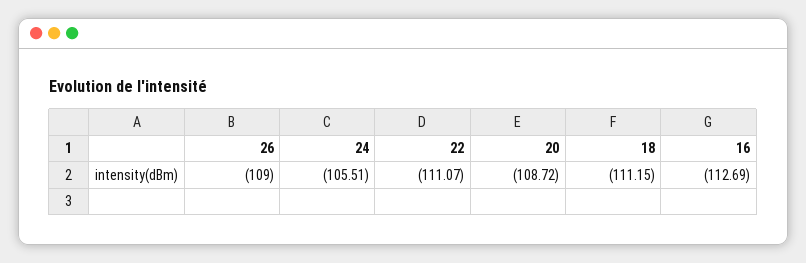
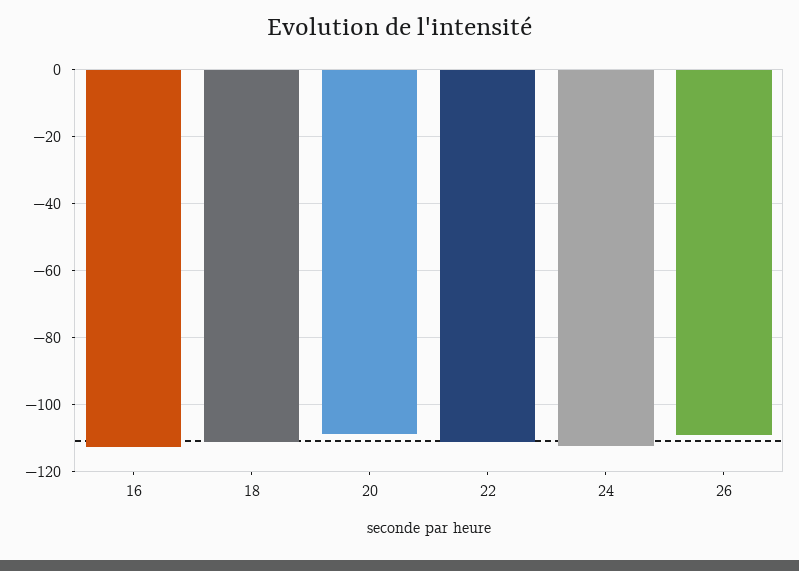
  {
    "26": -109,
-   "24": -105.51,
+   "24": -112,
    "22": -111.07,
    "20": -108.72,
    "18": -111.15,
    "16": -112.69
  }

